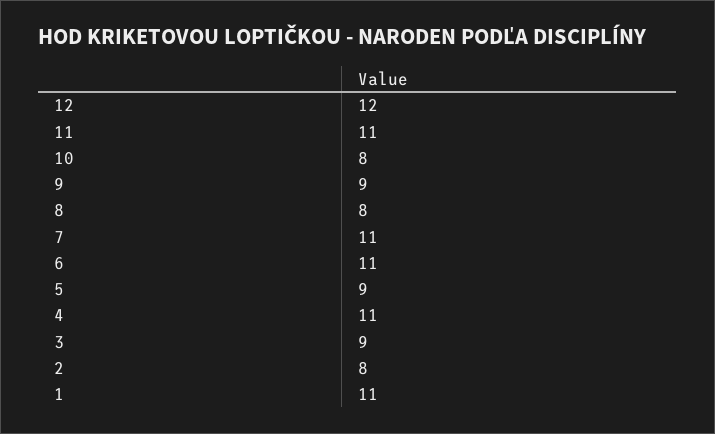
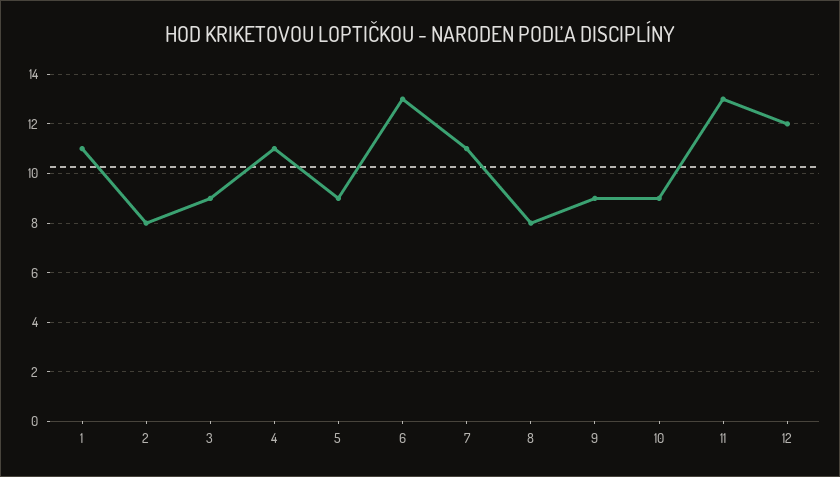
  {
    "12": 12,
-   "11": 11,
+   "11": 13,
-   "10": 8,
+   "10": 9,
    "9": 9,
    "8": 8,
    "7": 11,
-   "6": 11,
+   "6": 13,
    "5": 9,
    "4": 11,
    "3": 9,
    "2": 8,
    "1": 11
  }

